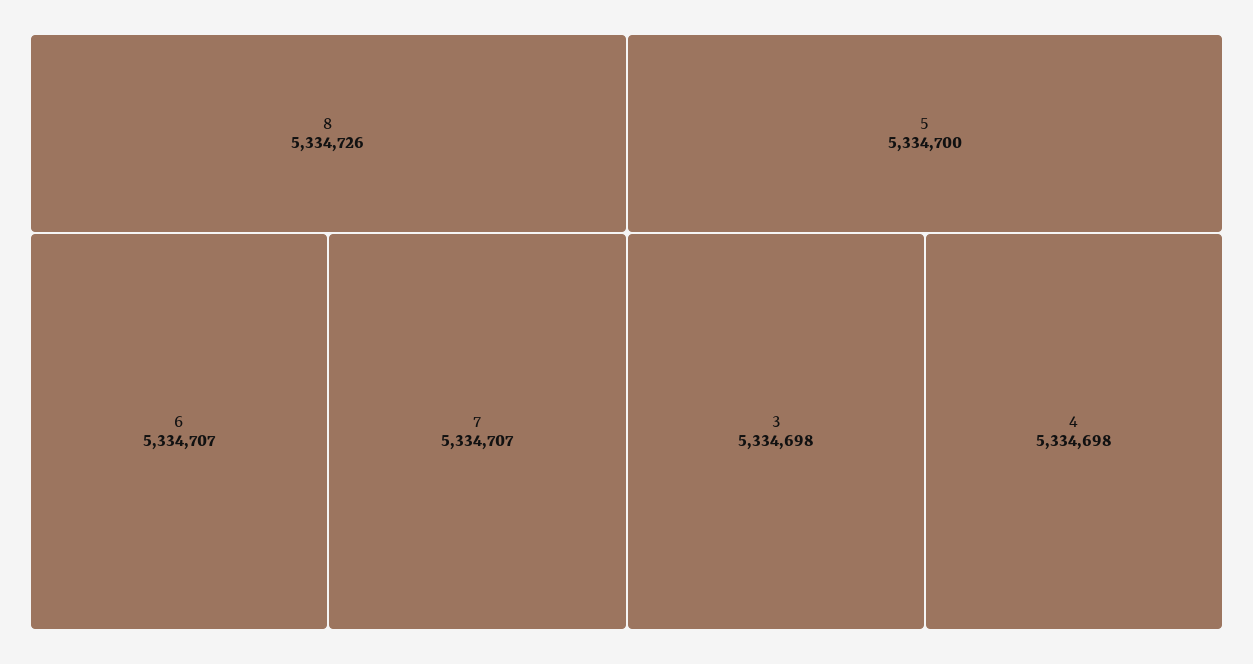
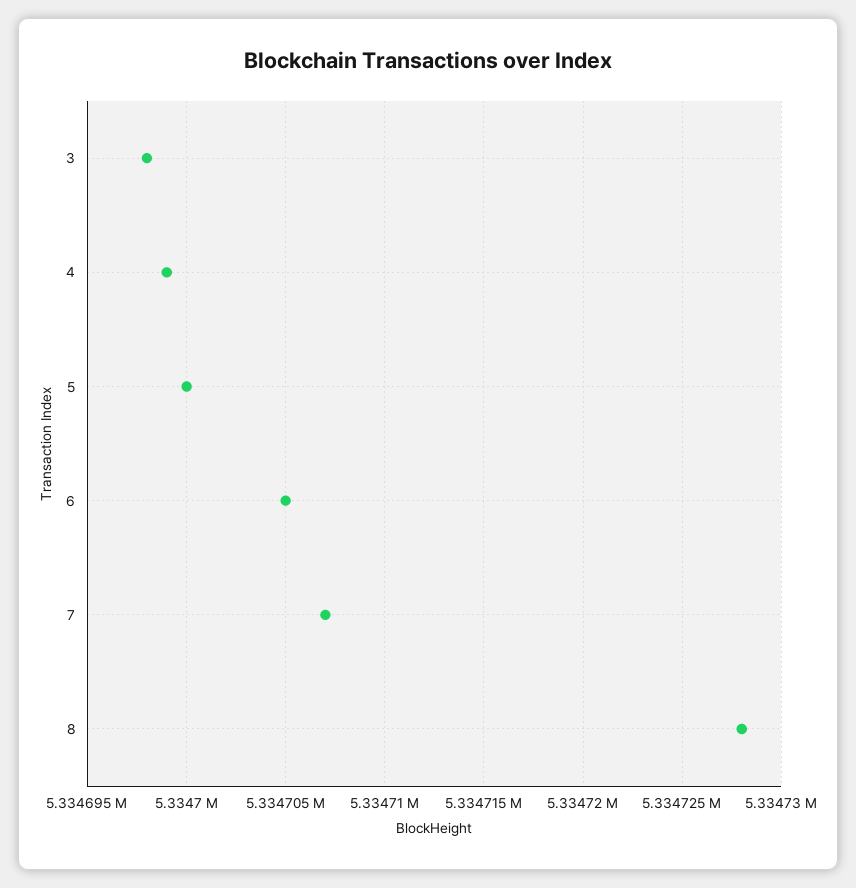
  {
-   "8": 5334726,
+   "8": 5334728,
-   "6": 5334707,
+   "6": 5334705,
    "7": 5334707,
    "5": 5334700,
    "3": 5334698,
-   "4": 5334698
+   "4": 5334699
  }

